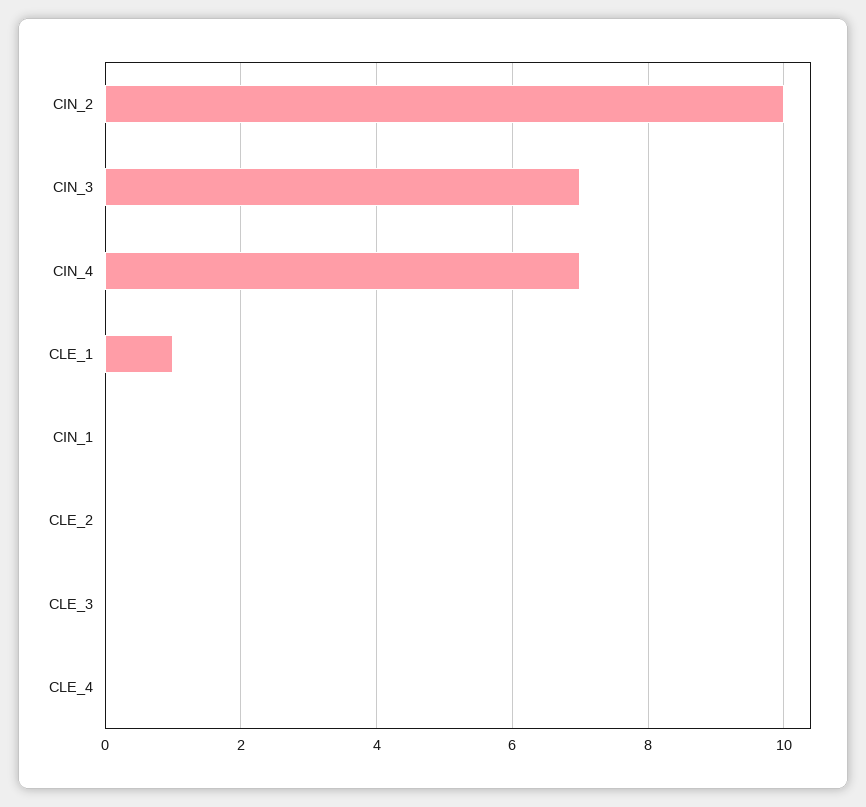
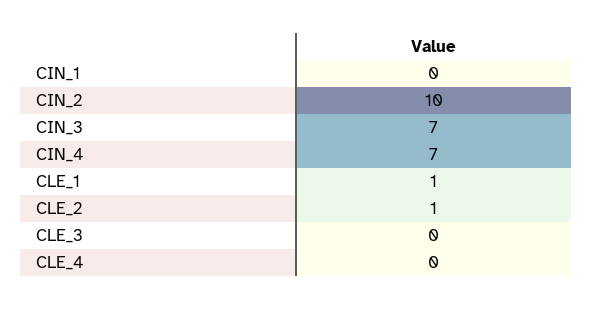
  {
    "CIN_2": 10,
    "CIN_3": 7,
    "CIN_4": 7,
    "CLE_1": 1,
    "CIN_1": 0,
-   "CLE_2": 0,
+   "CLE_2": 1,
    "CLE_3": 0,
    "CLE_4": 0
  }

